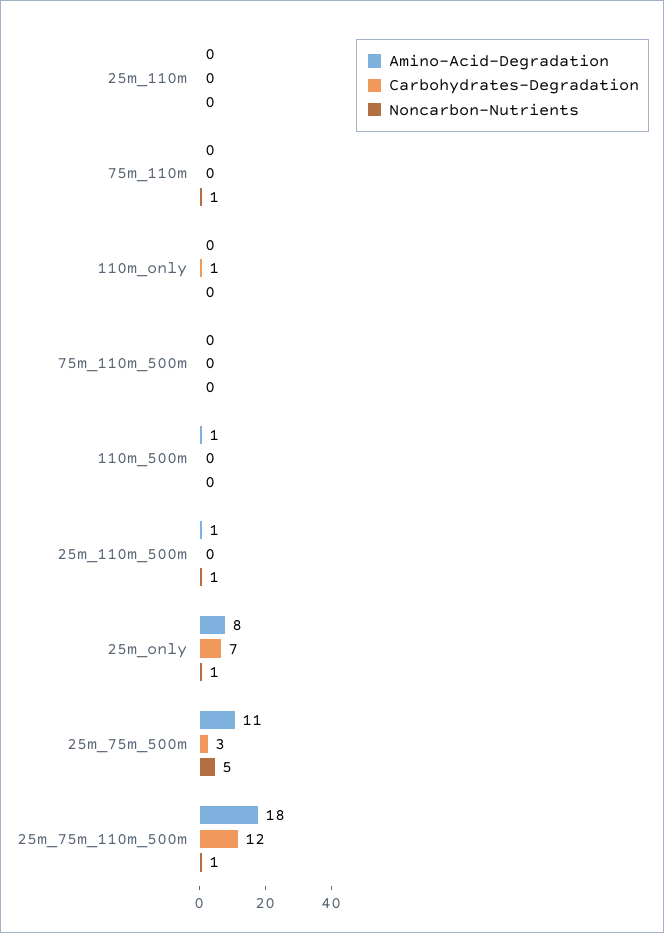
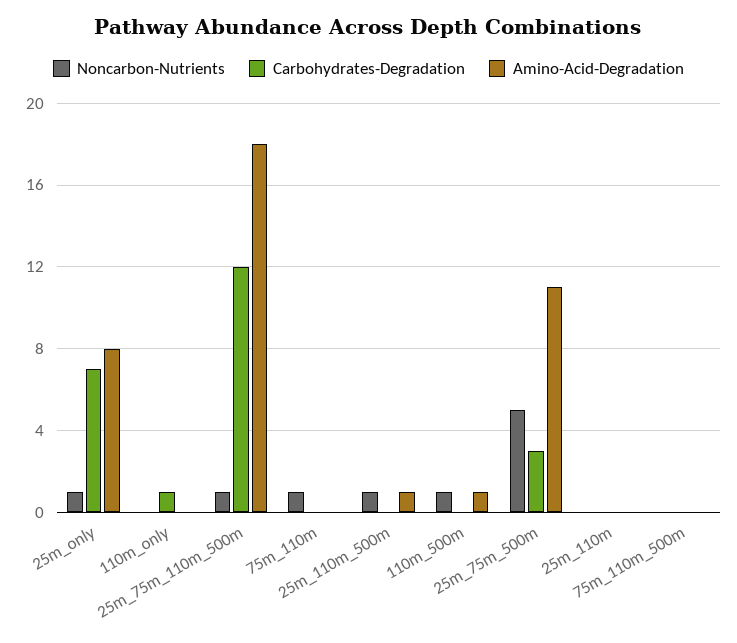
  {
    "Amino-Acid-Degradation": {
      "25m_110m": 0,
      "75m_110m": 0,
      "110m_only": 0,
      "75m_110m_500m": 0,
      "110m_500m": 1,
      "25m_110m_500m": 1,
      "25m_only": 8,
      "25m_75m_500m": 11,
      "25m_75m_110m_500m": 18
    },
    "Carbohydrates-Degradation": {
      "25m_110m": 0,
      "75m_110m": 0,
      "110m_only": 1,
      "75m_110m_500m": 0,
      "110m_500m": 0,
      "25m_110m_500m": 0,
      "25m_only": 7,
      "25m_75m_500m": 3,
      "25m_75m_110m_500m": 12
    },
    "Noncarbon-Nutrients": {
      "25m_110m": 0,
      "75m_110m": 1,
      "110m_only": 0,
      "75m_110m_500m": 0,
-     "110m_500m": 0,
+     "110m_500m": 1,
      "25m_110m_500m": 1,
      "25m_only": 1,
      "25m_75m_500m": 5,
      "25m_75m_110m_500m": 1
    }
  }

